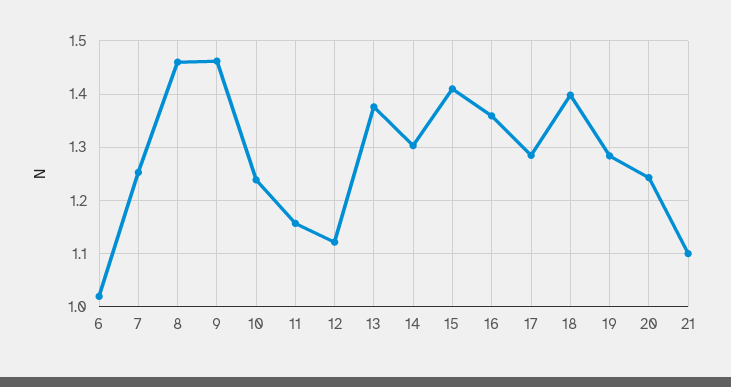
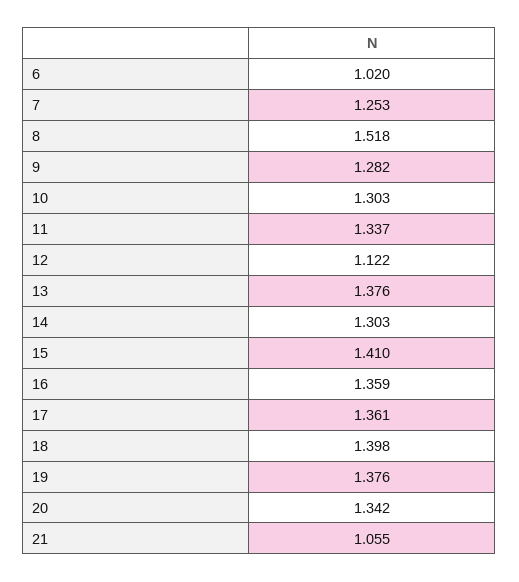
  {
    "6": 1.02,
    "7": 1.253,
-   "8": 1.46,
+   "8": 1.518,
-   "9": 1.46,
+   "9": 1.282,
-   "10": 1.24,
+   "10": 1.303,
-   "11": 1.16,
+   "11": 1.337,
    "12": 1.122,
    "13": 1.376,
    "14": 1.303,
    "15": 1.41,
    "16": 1.359,
-   "17": 1.28,
+   "17": 1.361,
    "18": 1.398,
-   "19": 1.28,
+   "19": 1.376,
-   "20": 1.24,
+   "20": 1.342,
-   "21": 1.1
+   "21": 1.055
  }

